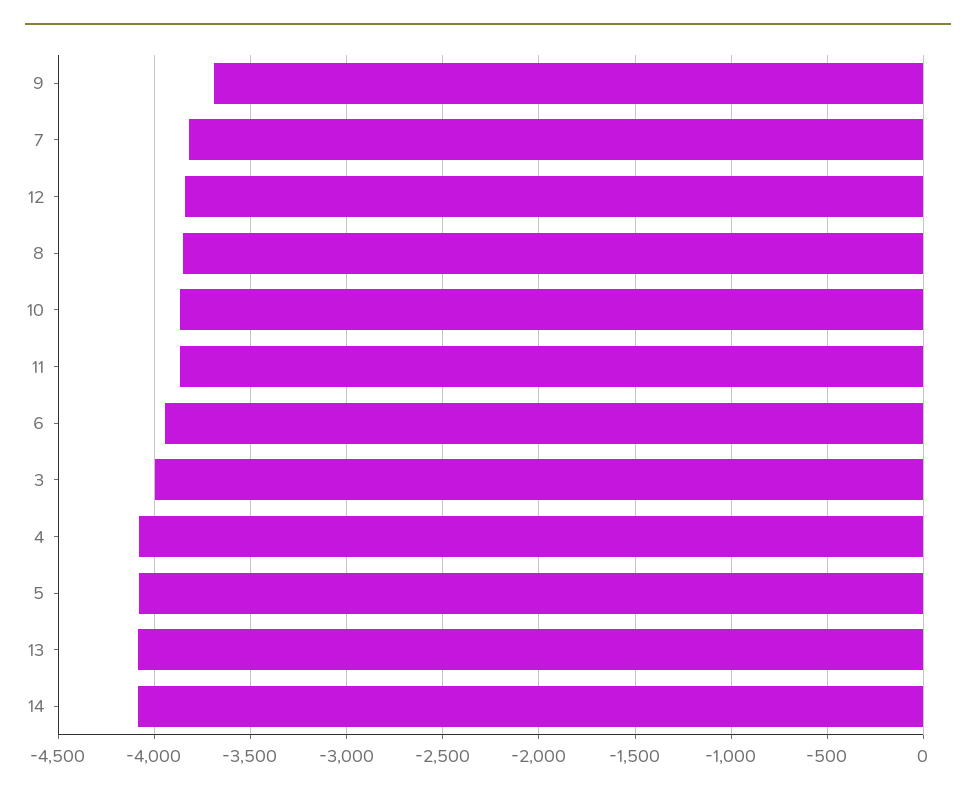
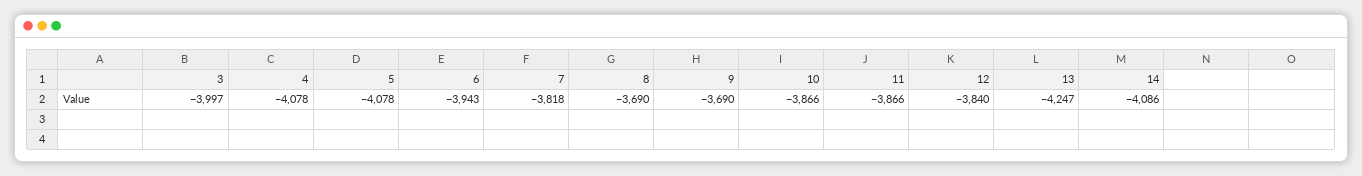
  {
    "9": -3690,
    "7": -3818,
    "12": -3840,
-   "8": -3850,
+   "8": -3690,
    "10": -3866,
    "11": -3866,
    "6": -3943,
    "3": -3997,
    "4": -4078,
    "5": -4078,
-   "13": -4100,
+   "13": -4247,
    "14": -4086
  }

